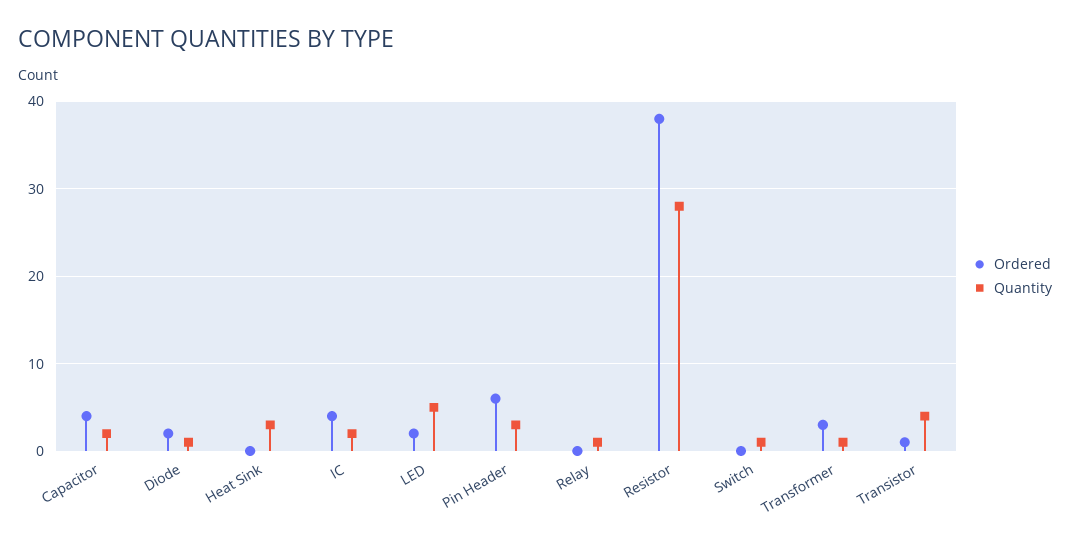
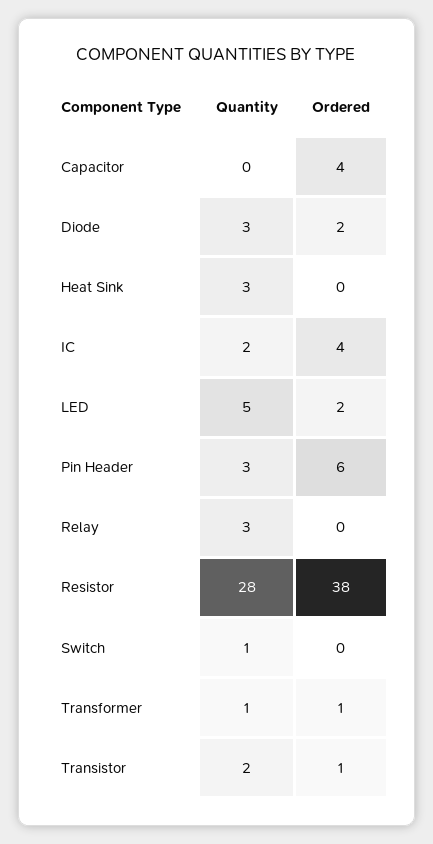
  {
    "Ordered": {
      "Capacitor": 4,
      "Diode": 2,
      "Heat Sink": 0,
      "IC": 4,
      "LED": 2,
      "Pin Header": 6,
      "Relay": 0,
      "Resistor": 38,
      "Switch": 0,
-     "Transformer": 3,
+     "Transformer": 1,
      "Transistor": 1
    },
    "Quantity": {
-     "Capacitor": 2,
+     "Capacitor": 0,
-     "Diode": 1,
+     "Diode": 3,
      "Heat Sink": 3,
      "IC": 2,
      "LED": 5,
      "Pin Header": 3,
-     "Relay": 1,
+     "Relay": 3,
      "Resistor": 28,
      "Switch": 1,
      "Transformer": 1,
-     "Transistor": 4
+     "Transistor": 2
    }
  }

